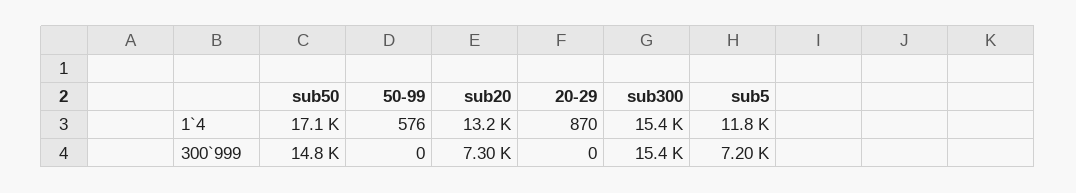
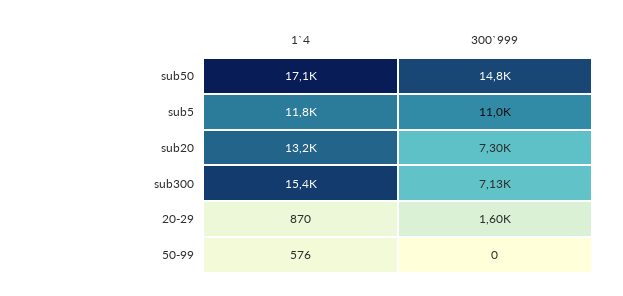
  {
    "sub50": {
      "1`4": 17100,
      "300`999": 14800
    },
    "50-99": {
      "1`4": 576,
      "300`999": 0
    },
    "sub20": {
      "1`4": 13200,
      "300`999": 7300
    },
    "20-29": {
      "1`4": 870,
-     "300`999": 0
+     "300`999": 1600
    },
    "sub300": {
      "1`4": 15400,
-     "300`999": 15400
+     "300`999": 7130
    },
    "sub5": {
      "1`4": 11800,
-     "300`999": 7200
+     "300`999": 11000
    }
  }

